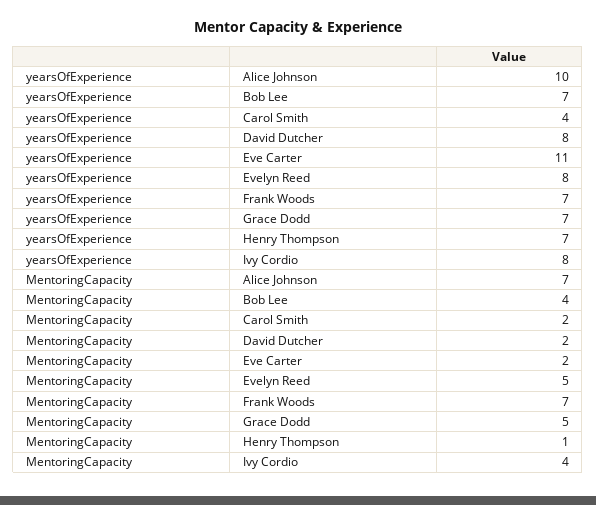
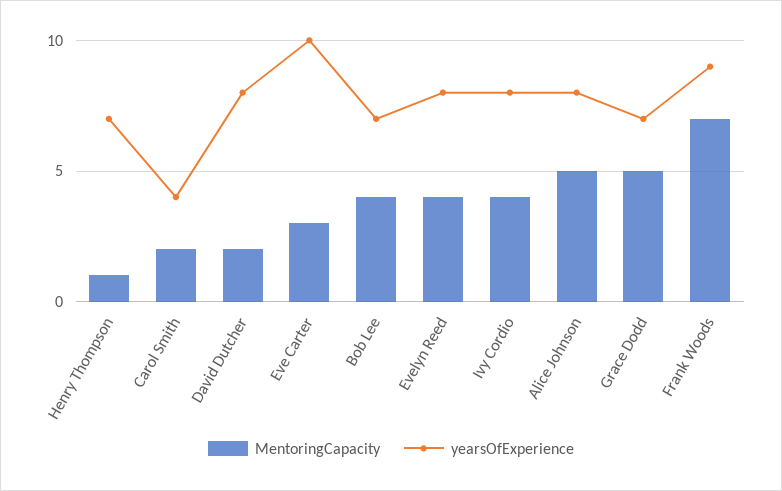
  {
    "yearsOfExperience": {
-     "Alice Johnson": 10,
+     "Alice Johnson": 8,
      "Bob Lee": 7,
      "Carol Smith": 4,
      "David Dutcher": 8,
-     "Eve Carter": 11,
+     "Eve Carter": 10,
      "Evelyn Reed": 8,
-     "Frank Woods": 7,
+     "Frank Woods": 9,
      "Grace Dodd": 7,
      "Henry Thompson": 7,
      "Ivy Cordio": 8
    },
    "MentoringCapacity": {
-     "Alice Johnson": 7,
+     "Alice Johnson": 5,
      "Bob Lee": 4,
      "Carol Smith": 2,
      "David Dutcher": 2,
-     "Eve Carter": 2,
+     "Eve Carter": 3,
-     "Evelyn Reed": 5,
+     "Evelyn Reed": 4,
      "Frank Woods": 7,
      "Grace Dodd": 5,
      "Henry Thompson": 1,
      "Ivy Cordio": 4
    }
  }

